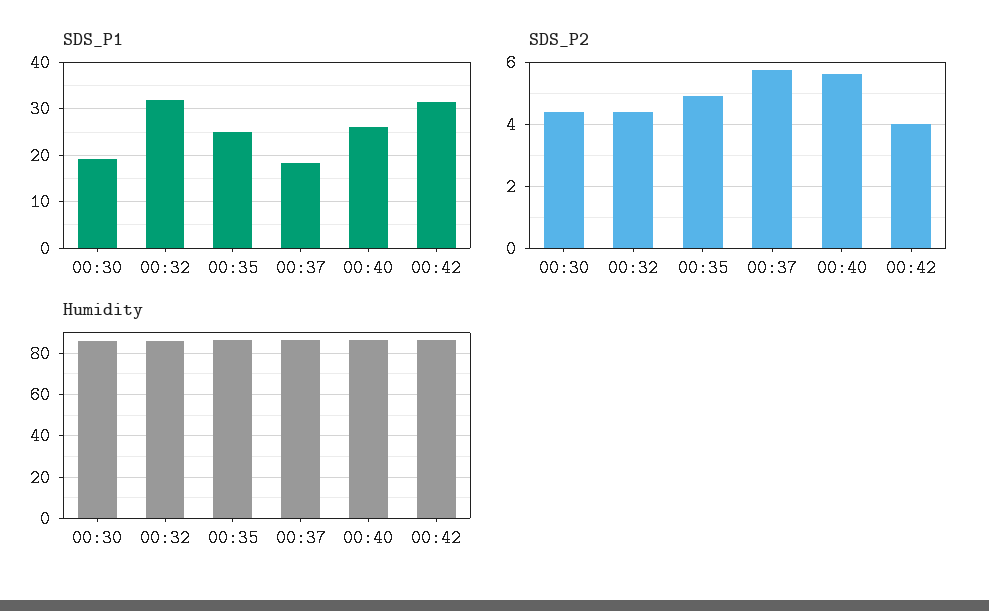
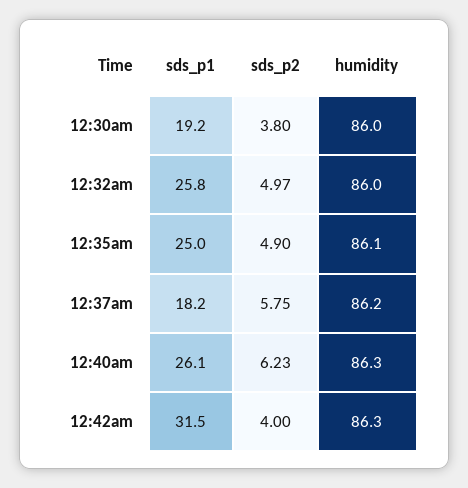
  {
    "SDS_P1": {
      "00:30": 19.2,
-     "00:32": 32,
+     "00:32": 25.8,
      "00:35": 25,
      "00:37": 18.2,
      "00:40": 26.1,
      "00:42": 31.5
    },
    "SDS_P2": {
-     "00:30": 4.4,
+     "00:30": 3.8,
-     "00:32": 4.4,
+     "00:32": 4.97,
      "00:35": 4.9,
      "00:37": 5.75,
-     "00:40": 5.6,
+     "00:40": 6.23,
      "00:42": 4
    },
    "Humidity": {
      "00:30": 86,
      "00:32": 86,
      "00:35": 86.1,
      "00:37": 86.2,
      "00:40": 86.3,
      "00:42": 86.3
    }
  }

